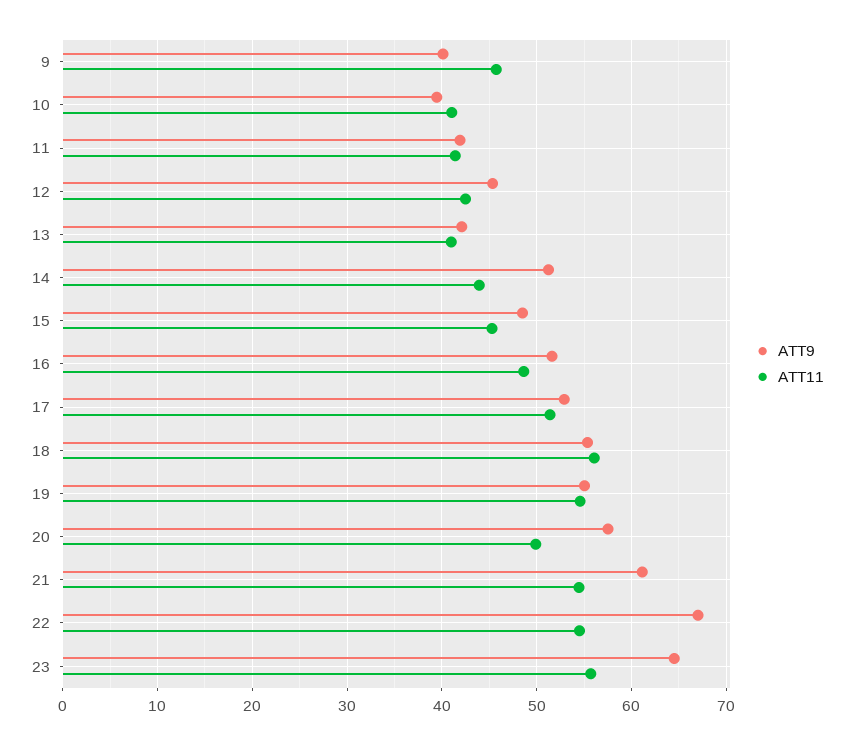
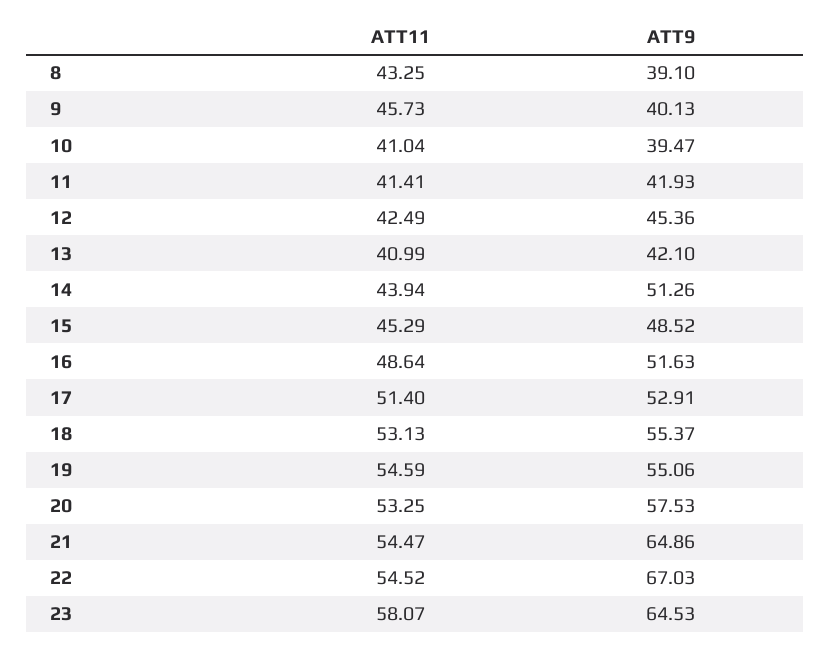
  {
    "ATT9": {
      "9": 40.13,
      "10": 39.47,
      "11": 41.93,
      "12": 45.36,
      "13": 42.1,
      "14": 51.26,
      "15": 48.52,
      "16": 51.63,
      "17": 52.91,
      "18": 55.37,
      "19": 55.06,
      "20": 57.53,
-     "21": 61,
+     "21": 64.86,
      "22": 67.03,
-     "23": 64.53
+     "23": 64.53,
+     "8": 39.1
    },
    "ATT11": {
      "9": 45.73,
      "10": 41.04,
      "11": 41.41,
      "12": 42.49,
      "13": 40.99,
      "14": 43.94,
      "15": 45.29,
      "16": 48.64,
      "17": 51.4,
-     "18": 56,
+     "18": 53.13,
      "19": 54.59,
-     "20": 50,
+     "20": 53.25,
      "21": 54.47,
      "22": 54.52,
-     "23": 56
+     "23": 58.07,
+     "8": 43.25
    }
  }

